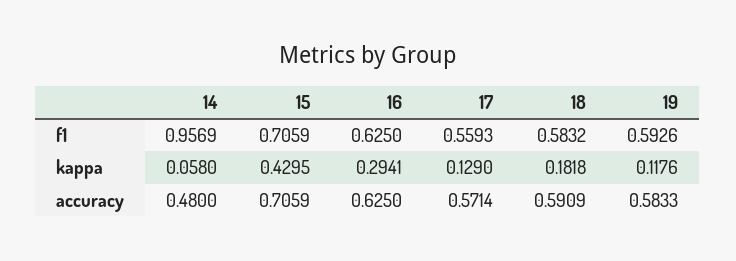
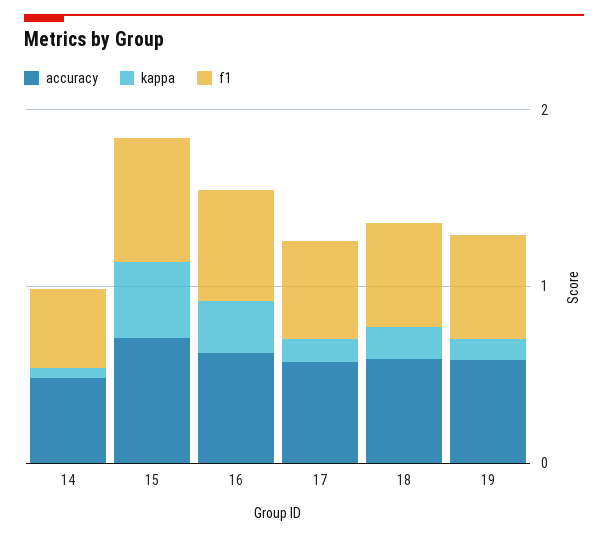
  {
    "f1": {
-     "14": 0.9569,
+     "14": 0.4,
      "15": 0.7059,
      "16": 0.625,
      "17": 0.5593,
      "18": 0.5832,
      "19": 0.5926
    },
    "kappa": {
      "14": 0.058,
      "15": 0.4295,
      "16": 0.2941,
      "17": 0.129,
      "18": 0.1818,
      "19": 0.1176
    },
    "accuracy": {
      "14": 0.48,
      "15": 0.7059,
      "16": 0.625,
      "17": 0.5714,
      "18": 0.5909,
      "19": 0.5833
    }
  }

